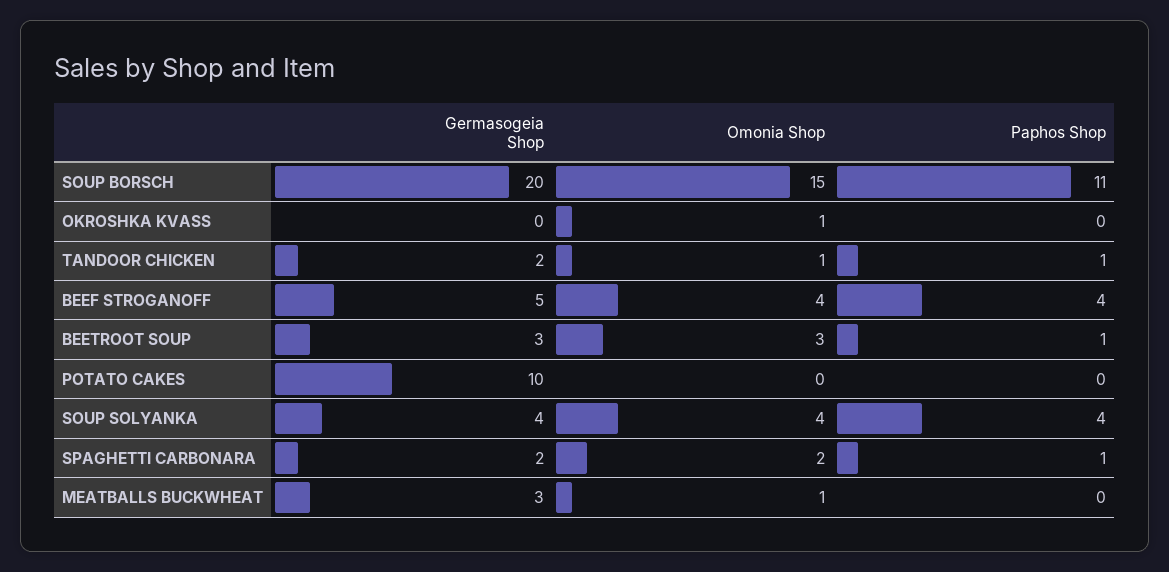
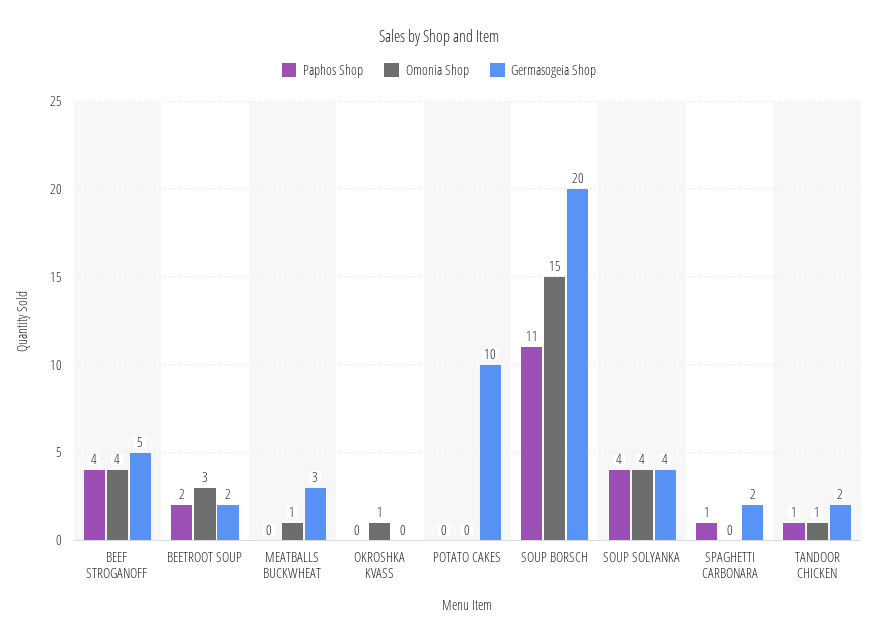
  {
    "Germasogeia Shop": {
      "SOUP BORSCH": 20,
      "OKROSHKA KVASS": 0,
      "TANDOOR CHICKEN": 2,
      "BEEF STROGANOFF": 5,
-     "BEETROOT SOUP": 3,
+     "BEETROOT SOUP": 2,
      "POTATO CAKES": 10,
      "SOUP SOLYANKA": 4,
      "SPAGHETTI CARBONARA": 2,
      "MEATBALLS BUCKWHEAT": 3
    },
    "Omonia Shop": {
      "SOUP BORSCH": 15,
      "OKROSHKA KVASS": 1,
      "TANDOOR CHICKEN": 1,
      "BEEF STROGANOFF": 4,
      "BEETROOT SOUP": 3,
      "POTATO CAKES": 0,
      "SOUP SOLYANKA": 4,
-     "SPAGHETTI CARBONARA": 2,
+     "SPAGHETTI CARBONARA": 0,
      "MEATBALLS BUCKWHEAT": 1
    },
    "Paphos Shop": {
      "SOUP BORSCH": 11,
      "OKROSHKA KVASS": 0,
      "TANDOOR CHICKEN": 1,
      "BEEF STROGANOFF": 4,
-     "BEETROOT SOUP": 1,
+     "BEETROOT SOUP": 2,
      "POTATO CAKES": 0,
      "SOUP SOLYANKA": 4,
      "SPAGHETTI CARBONARA": 1,
      "MEATBALLS BUCKWHEAT": 0
    }
  }

